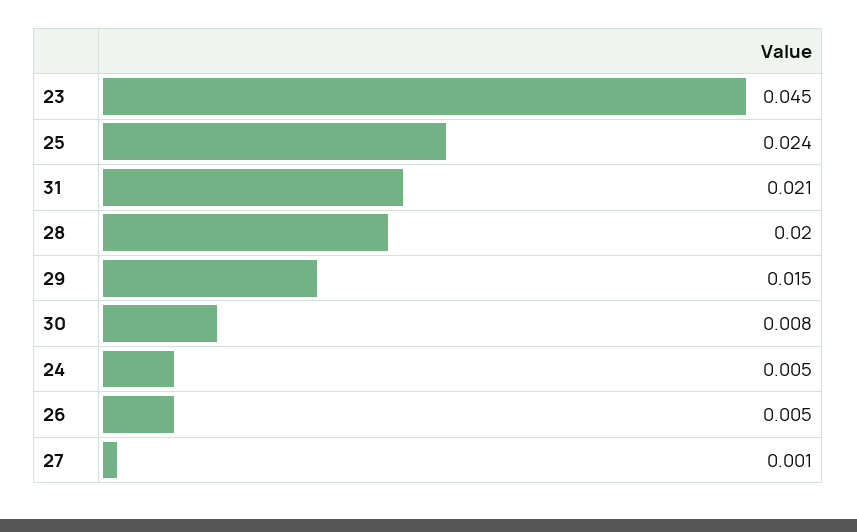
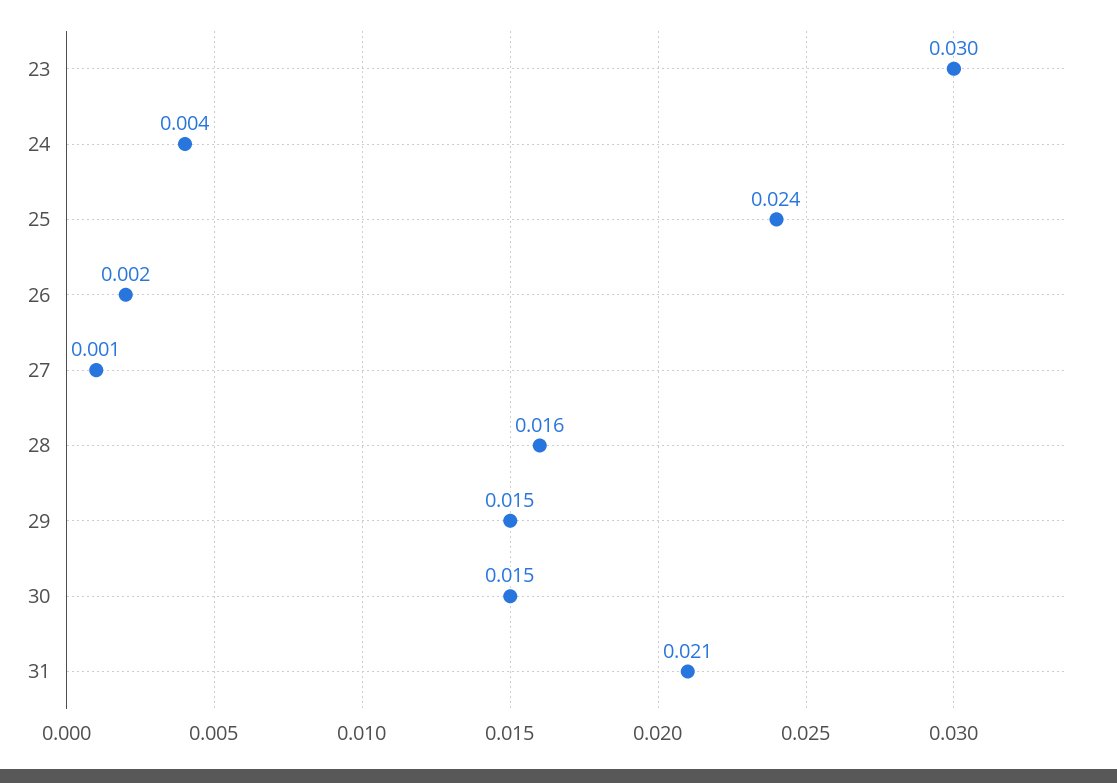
  {
-   "23": 0.045,
+   "23": 0.03,
    "25": 0.024,
    "31": 0.021,
-   "28": 0.02,
+   "28": 0.016,
    "29": 0.015,
-   "30": 0.008,
+   "30": 0.015,
-   "24": 0.005,
+   "24": 0.004,
-   "26": 0.005,
+   "26": 0.002,
    "27": 0.001
  }

